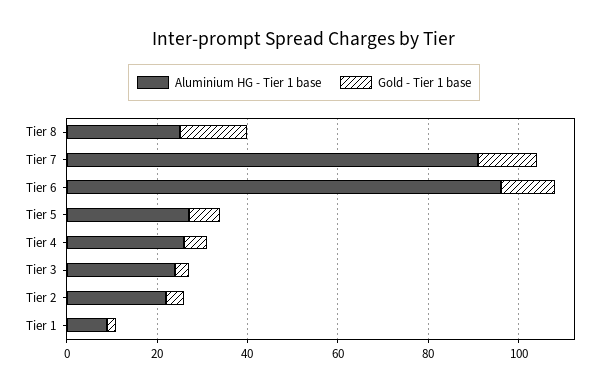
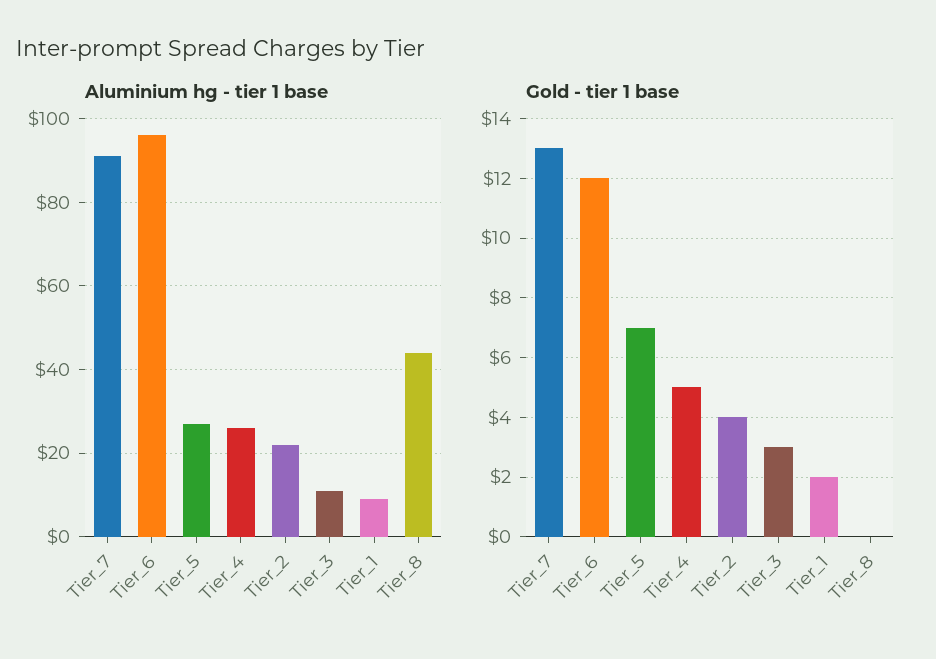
  {
    "Aluminium HG - Tier 1 base": {
-     "Tier 8": 25,
+     "Tier 8": 45,
      "Tier 7": 90,
      "Tier 6": 95,
      "Tier 5": 25,
      "Tier 4": 25,
-     "Tier 3": 25,
+     "Tier 3": 10,
      "Tier 2": 20,
      "Tier 1": 10
    },
    "Gold - Tier 1 base": {
-     "Tier 8": 15,
+     "Tier 8": 0,
      "Tier 7": 13,
      "Tier 6": 12,
      "Tier 5": 7,
      "Tier 4": 5,
      "Tier 3": 3,
      "Tier 2": 4,
      "Tier 1": 2
    }
  }

